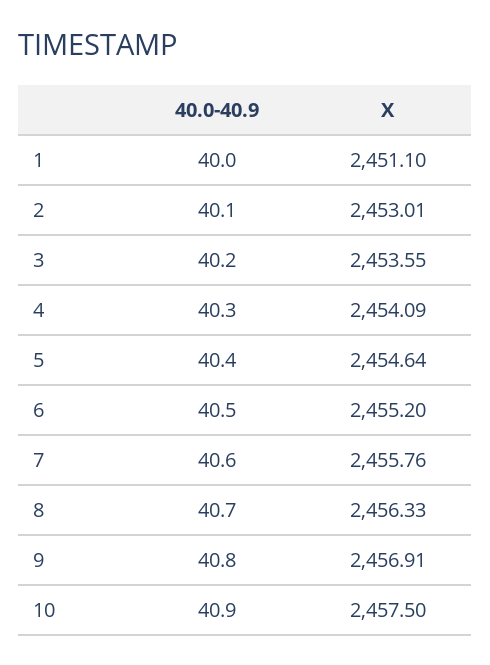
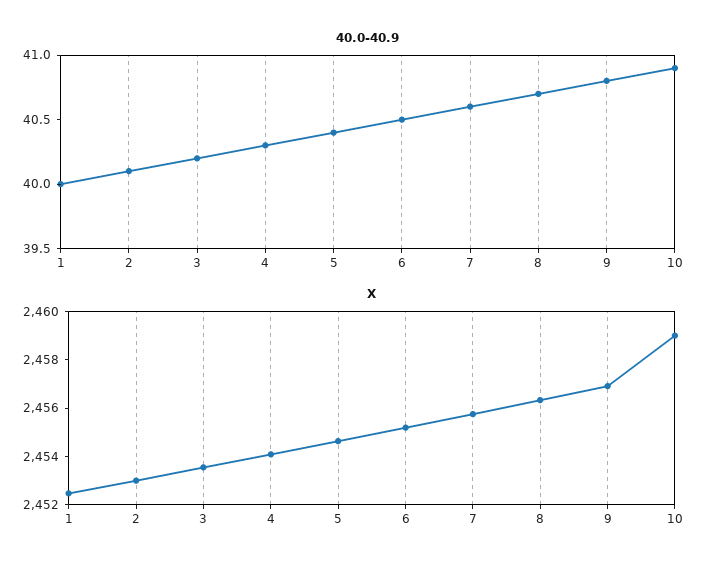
  {
    "40.0-40.9": {
      "1": 40,
      "2": 40.1,
      "3": 40.2,
      "4": 40.3,
      "5": 40.4,
      "6": 40.5,
      "7": 40.6,
      "8": 40.7,
      "9": 40.8,
      "10": 40.9
    },
    "X": {
-     "1": 2451.1,
+     "1": 2452.5,
      "2": 2453.01,
      "3": 2453.55,
      "4": 2454.09,
      "5": 2454.64,
      "6": 2455.2,
      "7": 2455.76,
      "8": 2456.33,
      "9": 2456.91,
-     "10": 2457.5
+     "10": 2459
    }
  }

